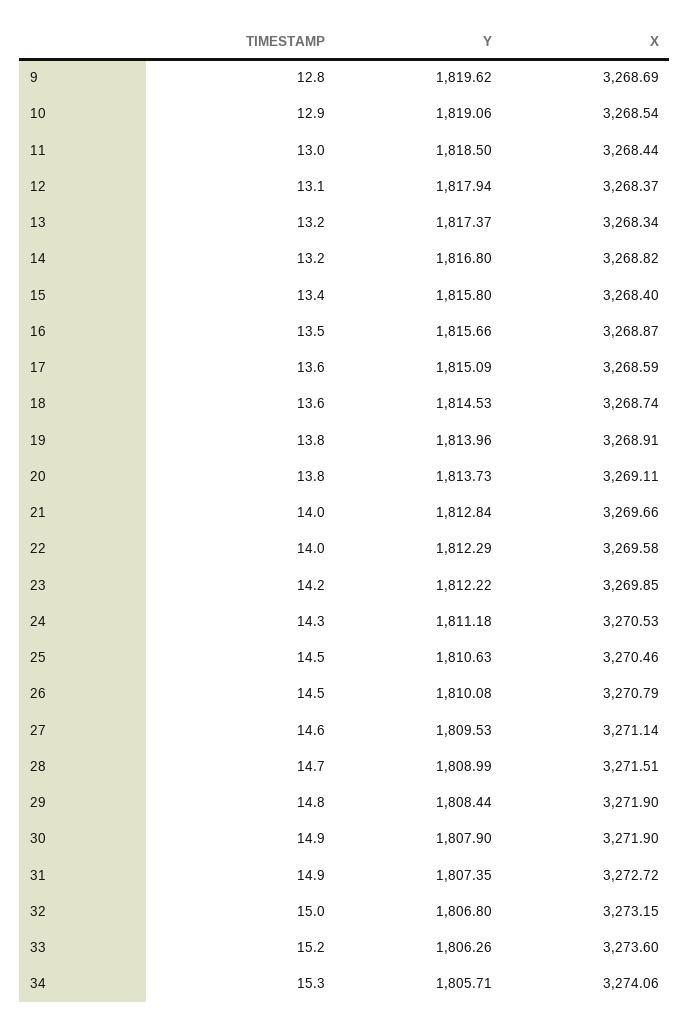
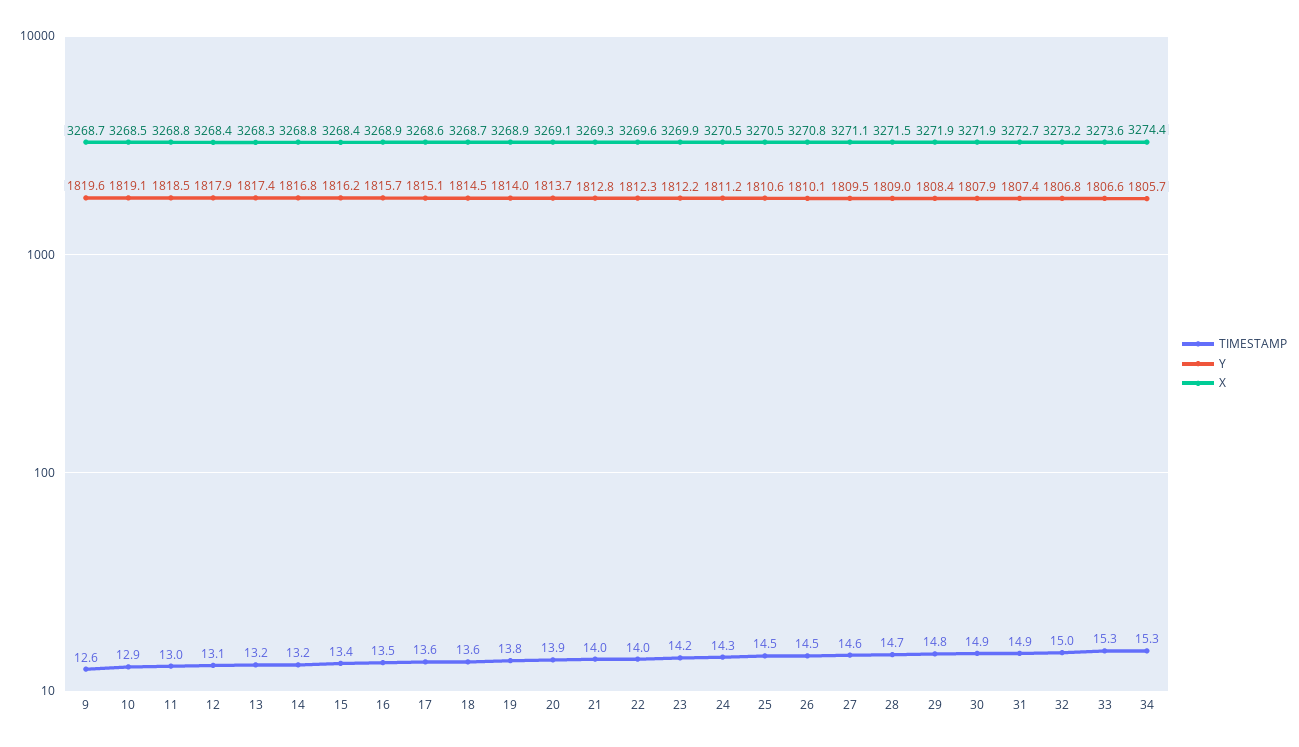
  {
    "TIMESTAMP": {
-     "9": 12.8,
+     "9": 12.6,
      "10": 12.9,
      "11": 13,
      "12": 13.1,
      "13": 13.2,
      "14": 13.2,
      "15": 13.4,
      "16": 13.5,
      "17": 13.6,
      "18": 13.6,
      "19": 13.8,
-     "20": 13.8,
+     "20": 13.9,
      "21": 14,
      "22": 14,
      "23": 14.2,
      "24": 14.3,
      "25": 14.5,
      "26": 14.5,
      "27": 14.6,
      "28": 14.7,
      "29": 14.8,
      "30": 14.9,
      "31": 14.9,
      "32": 15,
-     "33": 15.2,
+     "33": 15.3,
      "34": 15.3
    },
    "Y": {
      "9": 1819.62,
      "10": 1819.06,
      "11": 1818.5,
      "12": 1817.94,
      "13": 1817.37,
      "14": 1816.8,
-     "15": 1815.8,
+     "15": 1816.2,
      "16": 1815.66,
      "17": 1815.09,
      "18": 1814.53,
      "19": 1813.96,
      "20": 1813.73,
      "21": 1812.84,
      "22": 1812.29,
      "23": 1812.22,
      "24": 1811.18,
      "25": 1810.63,
      "26": 1810.08,
      "27": 1809.53,
      "28": 1808.99,
      "29": 1808.44,
      "30": 1807.9,
      "31": 1807.35,
      "32": 1806.8,
-     "33": 1806.26,
+     "33": 1806.6,
      "34": 1805.71
    },
    "X": {
      "9": 3268.69,
      "10": 3268.54,
-     "11": 3268.44,
+     "11": 3268.8,
      "12": 3268.37,
      "13": 3268.34,
      "14": 3268.82,
      "15": 3268.4,
      "16": 3268.87,
      "17": 3268.59,
      "18": 3268.74,
      "19": 3268.91,
      "20": 3269.11,
-     "21": 3269.66,
+     "21": 3269.3,
      "22": 3269.58,
      "23": 3269.85,
      "24": 3270.53,
      "25": 3270.46,
      "26": 3270.79,
      "27": 3271.14,
      "28": 3271.51,
      "29": 3271.9,
      "30": 3271.9,
      "31": 3272.72,
      "32": 3273.15,
      "33": 3273.6,
-     "34": 3274.06
+     "34": 3274.4
    }
  }

